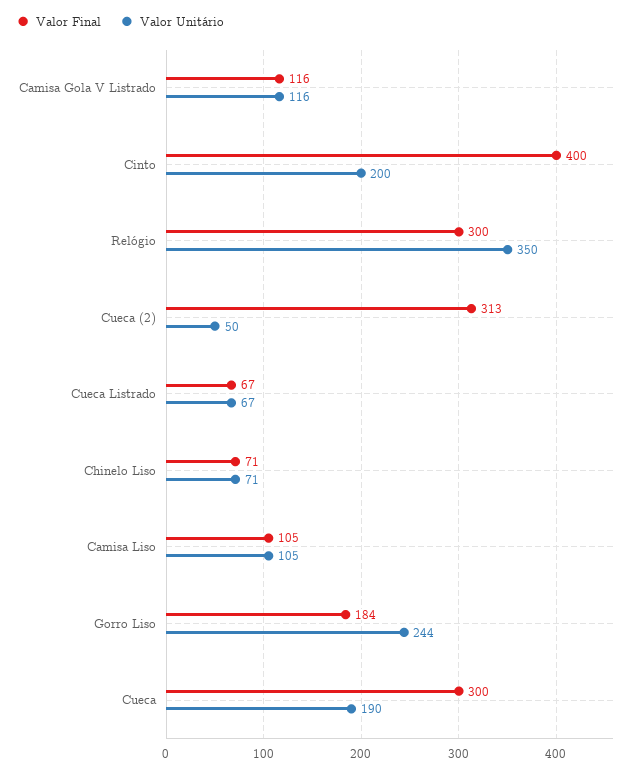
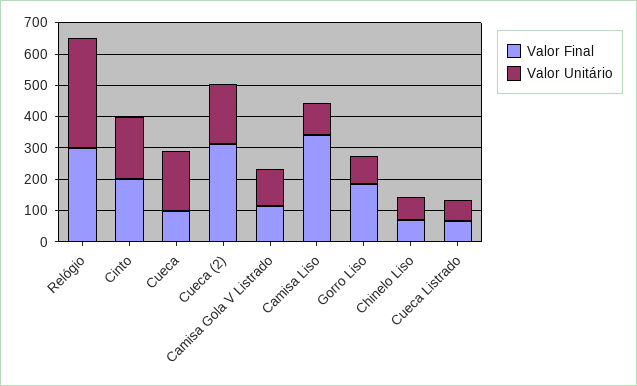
  {
    "Valor Final": {
      "Camisa Gola V Listrado": 116,
-     "Cinto": 400,
+     "Cinto": 200,
      "Relógio": 300,
      "Cueca (2)": 313,
      "Cueca Listrado": 67,
      "Chinelo Liso": 71,
-     "Camisa Liso": 105,
+     "Camisa Liso": 350,
      "Gorro Liso": 184,
-     "Cueca": 300
+     "Cueca": 100
    },
    "Valor Unitário": {
      "Camisa Gola V Listrado": 116,
      "Cinto": 200,
      "Relógio": 350,
-     "Cueca (2)": 50,
+     "Cueca (2)": 200,
      "Cueca Listrado": 67,
      "Chinelo Liso": 71,
      "Camisa Liso": 105,
-     "Gorro Liso": 244,
+     "Gorro Liso": 100,
      "Cueca": 190
    }
  }

